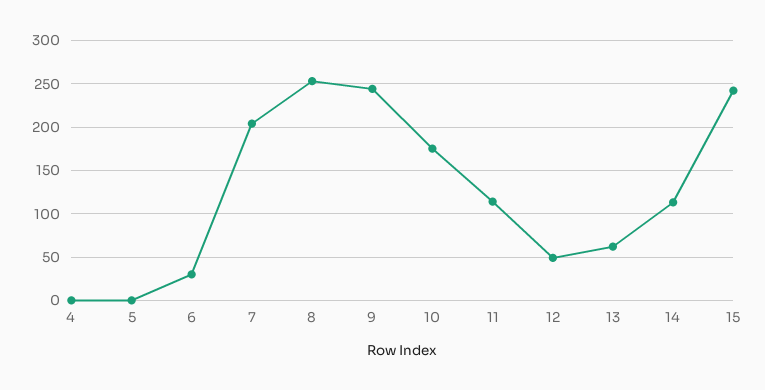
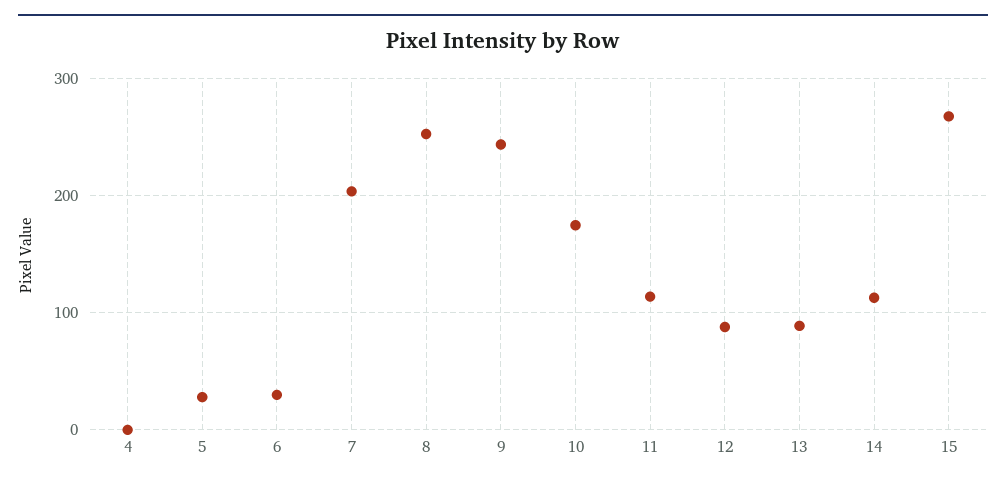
  {
    "4": 0,
-   "5": 0,
+   "5": 30,
    "6": 30,
    "7": 200,
    "8": 250,
    "9": 240,
    "10": 180,
    "11": 110,
-   "12": 50,
+   "12": 90,
-   "13": 60,
+   "13": 90,
    "14": 110,
-   "15": 240
+   "15": 270
  }

